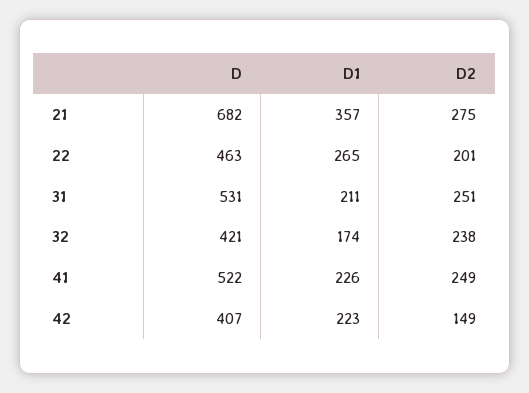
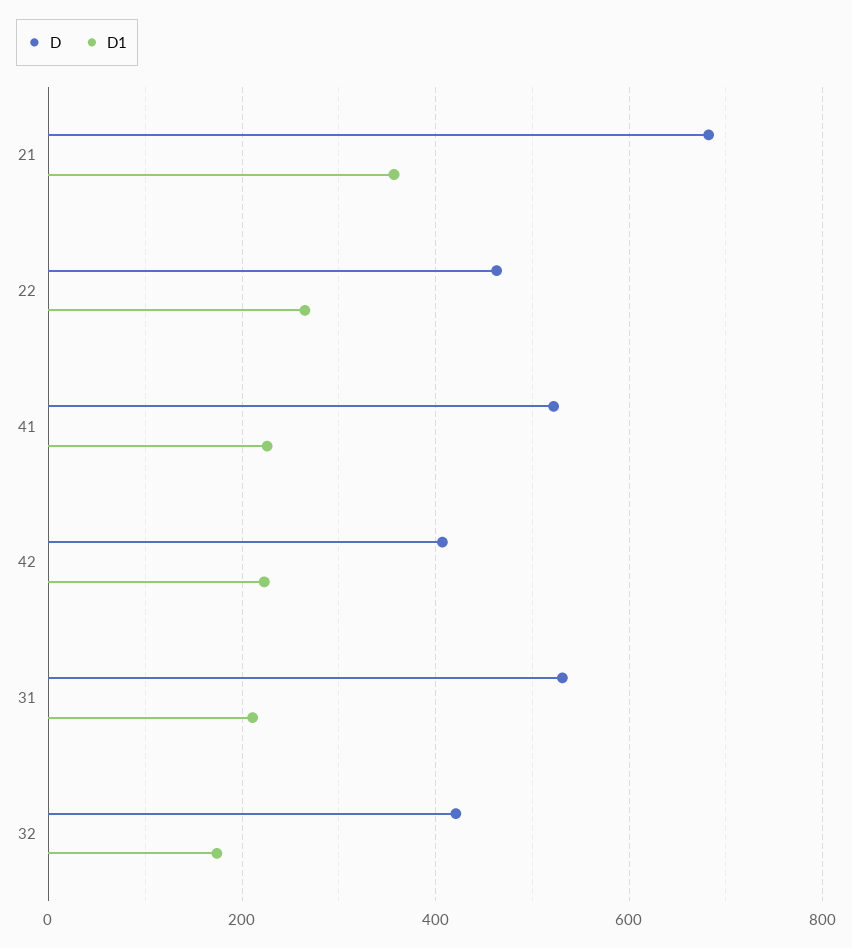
  {
    "D": {
      "21": 682,
      "22": 463,
      "31": 531,
      "32": 421,
      "41": 522,
      "42": 407
    },
    "D1": {
      "21": 357,
      "22": 265,
      "31": 211,
      "32": 174,
      "41": 226,
      "42": 223
-   },
+   }
-   "D2": {
-     "21": 275,
-     "22": 201,
-     "31": 251,
-     "32": 238,
-     "41": 249,
-     "42": 149
-   }
  }

